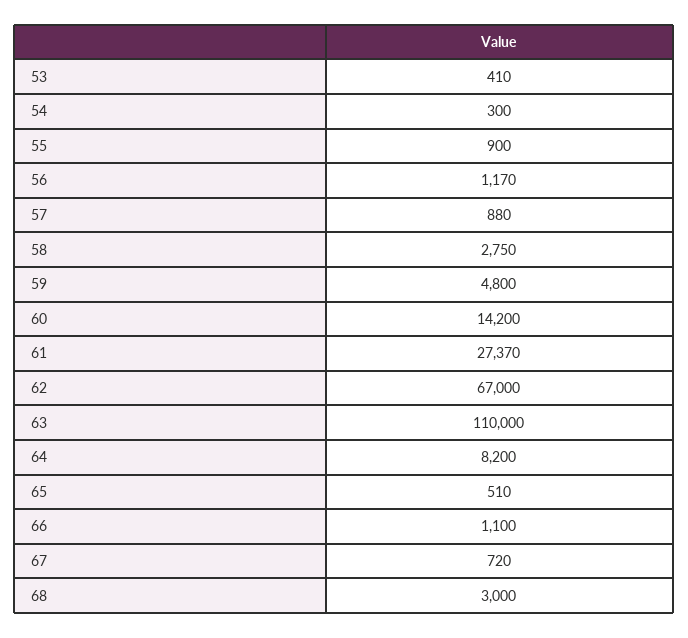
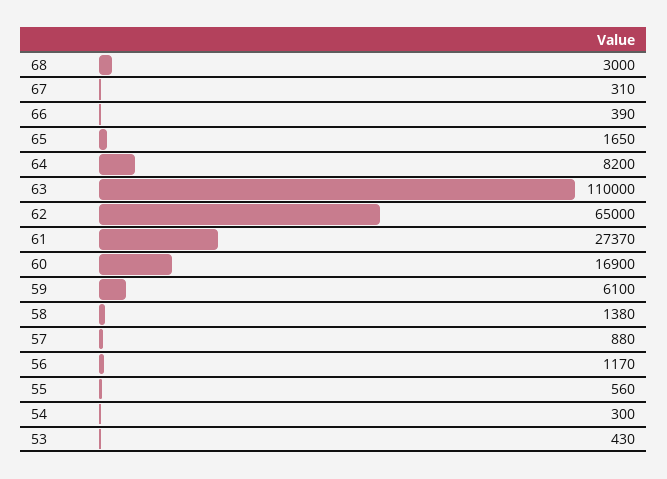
  {
-   "53": 410,
+   "53": 430,
    "54": 300,
-   "55": 900,
+   "55": 560,
    "56": 1170,
    "57": 880,
-   "58": 2750,
+   "58": 1380,
-   "59": 4800,
+   "59": 6100,
-   "60": 14200,
+   "60": 16900,
    "61": 27370,
-   "62": 67000,
+   "62": 65000,
    "63": 110000,
    "64": 8200,
-   "65": 510,
+   "65": 1650,
-   "66": 1100,
+   "66": 390,
-   "67": 720,
+   "67": 310,
    "68": 3000
  }

